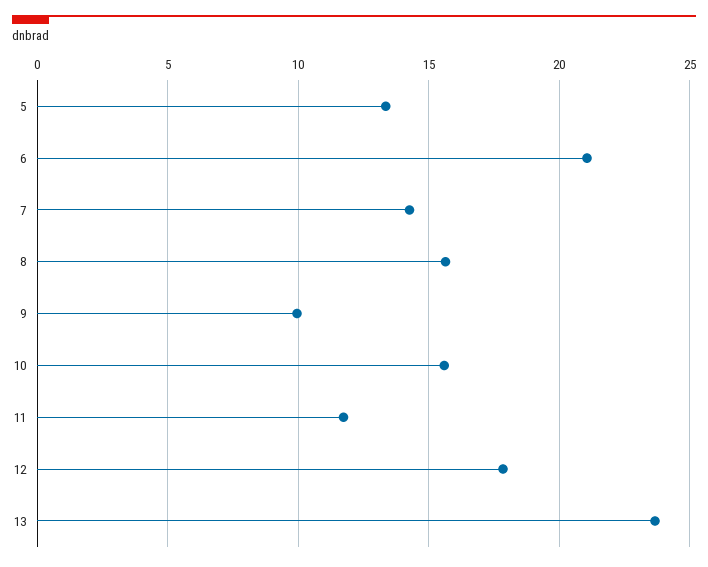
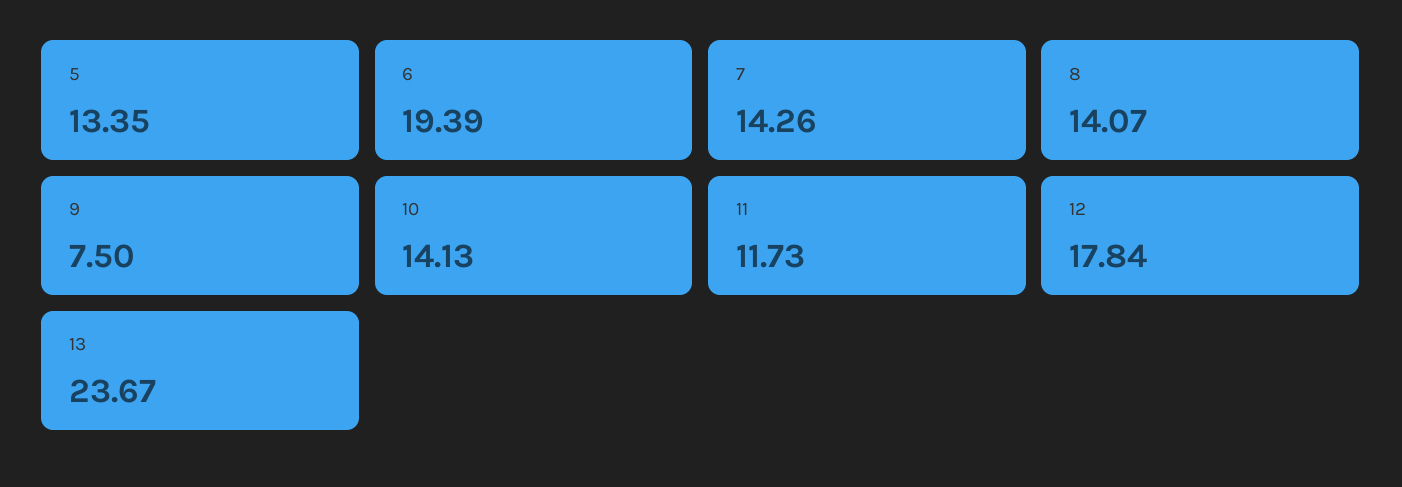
  {
    "5": 13.35,
-   "6": 21,
+   "6": 19.39,
    "7": 14.26,
-   "8": 15.5,
+   "8": 14.07,
-   "9": 10,
+   "9": 7.5,
-   "10": 15.5,
+   "10": 14.13,
    "11": 11.73,
    "12": 17.84,
    "13": 23.67
  }

